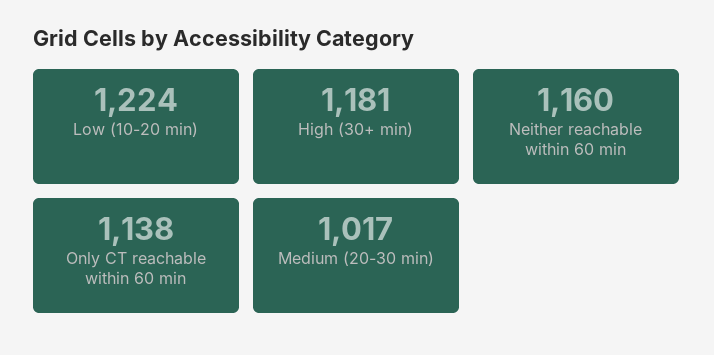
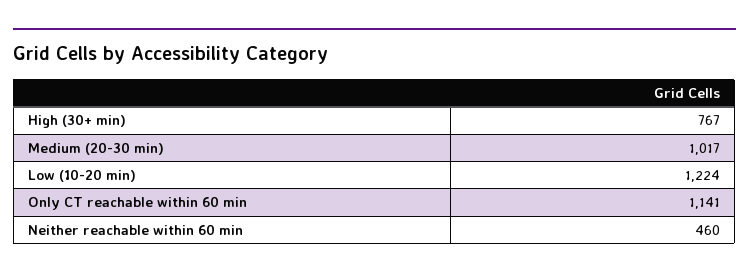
  {
    "Low (10-20 min)": 1224,
-   "High (30+ min)": 1181,
+   "High (30+ min)": 767,
-   "Neither reachable within 60 min": 1160,
+   "Neither reachable within 60 min": 460,
-   "Only CT reachable within 60 min": 1138,
+   "Only CT reachable within 60 min": 1141,
    "Medium (20-30 min)": 1017
  }

